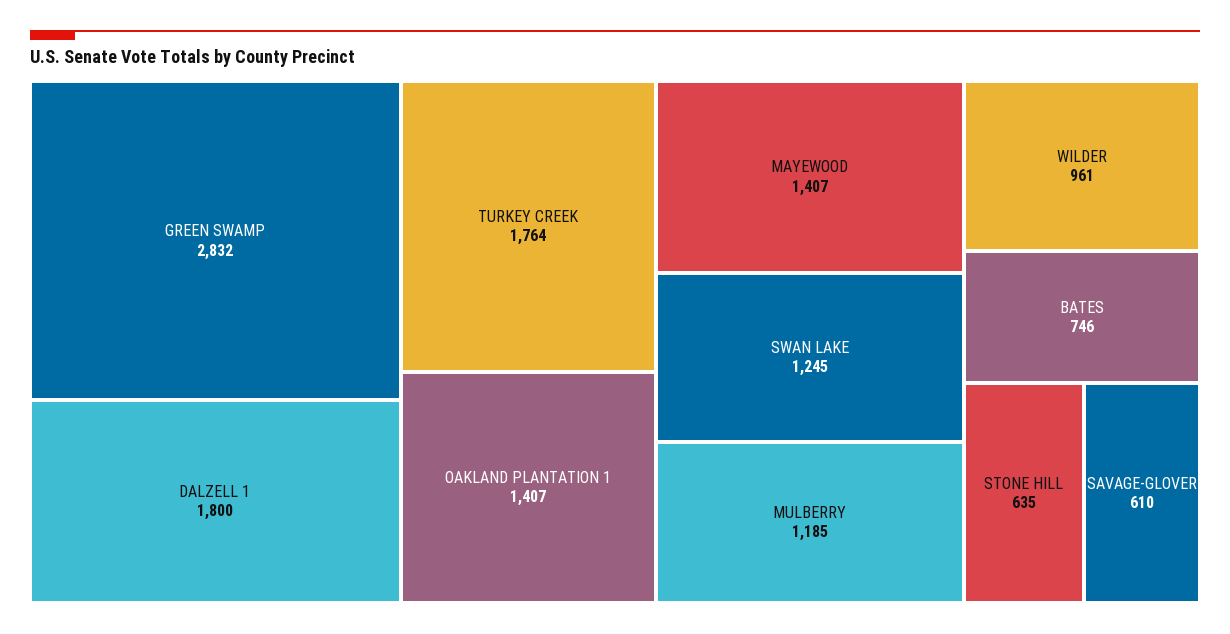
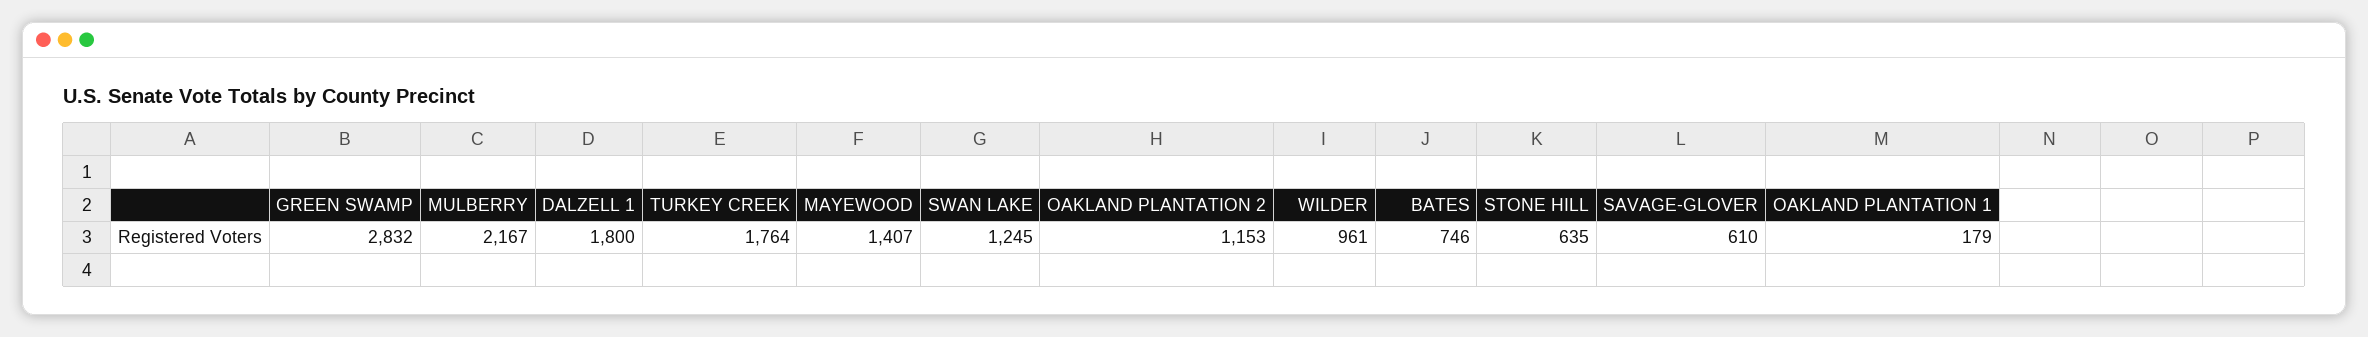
  {
    "GREEN SWAMP": 2832,
    "DALZELL 1": 1800,
    "TURKEY CREEK": 1764,
-   "OAKLAND PLANTATION 1": 1407,
+   "OAKLAND PLANTATION 1": 179,
    "MAYEWOOD": 1407,
    "SWAN LAKE": 1245,
-   "MULBERRY": 1185,
+   "MULBERRY": 2167,
    "WILDER": 961,
    "BATES": 746,
    "STONE HILL": 635,
-   "SAVAGE-GLOVER": 610
+   "SAVAGE-GLOVER": 610,
+   "OAKLAND PLANTATION 2": 1153
  }

